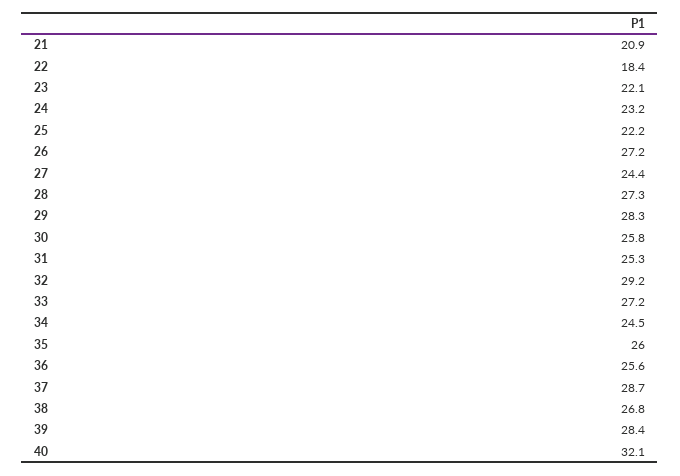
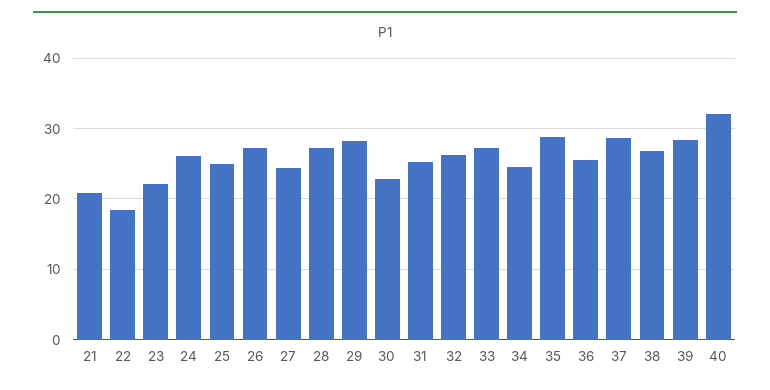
  {
    "21": 20.9,
    "22": 18.4,
    "23": 22.1,
-   "24": 23.2,
+   "24": 26,
-   "25": 22.2,
+   "25": 25,
    "26": 27.2,
    "27": 24.4,
    "28": 27.3,
    "29": 28.3,
-   "30": 25.8,
+   "30": 23,
    "31": 25.3,
-   "32": 29.2,
+   "32": 26,
    "33": 27.2,
    "34": 24.5,
-   "35": 26,
+   "35": 29,
    "36": 25.6,
    "37": 28.7,
    "38": 26.8,
    "39": 28.4,
    "40": 32.1
  }

